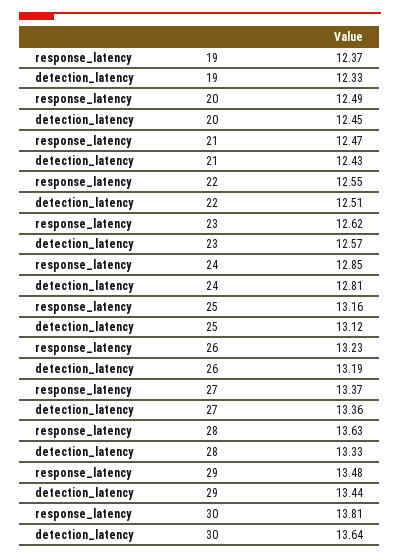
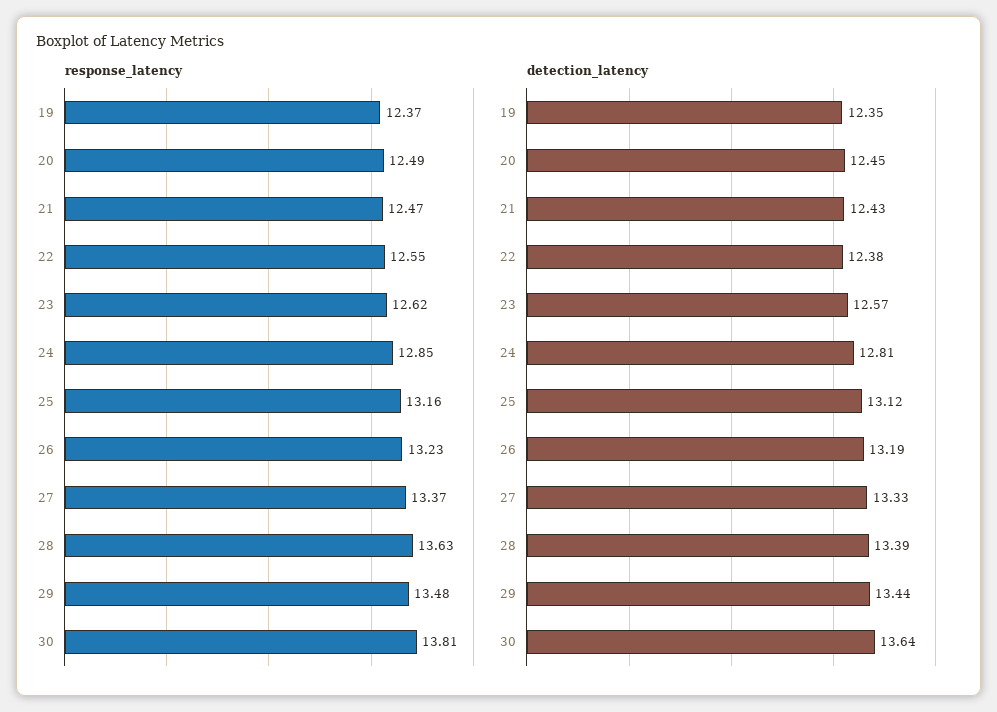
  {
    "response_latency": {
      "19": 12.37,
      "20": 12.49,
      "21": 12.47,
      "22": 12.55,
      "23": 12.62,
      "24": 12.85,
      "25": 13.16,
      "26": 13.23,
      "27": 13.37,
      "28": 13.63,
      "29": 13.48,
      "30": 13.81
    },
    "detection_latency": {
-     "19": 12.33,
+     "19": 12.35,
      "20": 12.45,
      "21": 12.43,
-     "22": 12.51,
+     "22": 12.38,
      "23": 12.57,
      "24": 12.81,
      "25": 13.12,
      "26": 13.19,
-     "27": 13.36,
+     "27": 13.33,
-     "28": 13.33,
+     "28": 13.39,
      "29": 13.44,
      "30": 13.64
    }
  }

